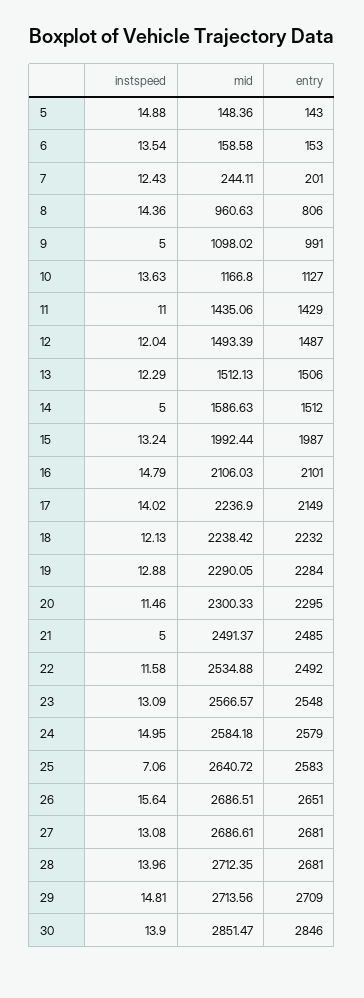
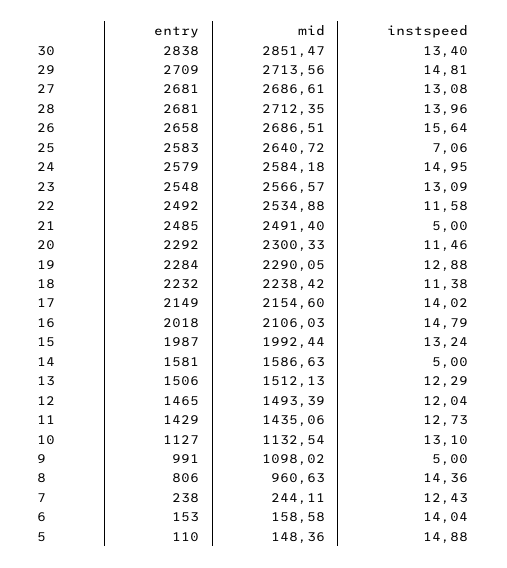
  {
    "instspeed": {
      "5": 14.88,
-     "6": 13.54,
+     "6": 14.04,
      "7": 12.43,
      "8": 14.36,
      "9": 5,
-     "10": 13.63,
+     "10": 13.1,
-     "11": 11,
+     "11": 12.73,
      "12": 12.04,
      "13": 12.29,
      "14": 5,
      "15": 13.24,
      "16": 14.79,
      "17": 14.02,
-     "18": 12.13,
+     "18": 11.38,
      "19": 12.88,
      "20": 11.46,
      "21": 5,
      "22": 11.58,
      "23": 13.09,
      "24": 14.95,
      "25": 7.06,
      "26": 15.64,
      "27": 13.08,
      "28": 13.96,
      "29": 14.81,
-     "30": 13.9
+     "30": 13.4
    },
    "mid": {
      "5": 148.36,
      "6": 158.58,
      "7": 244.11,
      "8": 960.63,
      "9": 1098.02,
-     "10": 1166.8,
+     "10": 1132.54,
      "11": 1435.06,
      "12": 1493.39,
      "13": 1512.13,
      "14": 1586.63,
      "15": 1992.44,
      "16": 2106.03,
-     "17": 2236.9,
+     "17": 2154.6,
      "18": 2238.42,
      "19": 2290.05,
      "20": 2300.33,
-     "21": 2491.37,
+     "21": 2491.4,
      "22": 2534.88,
      "23": 2566.57,
      "24": 2584.18,
      "25": 2640.72,
      "26": 2686.51,
      "27": 2686.61,
      "28": 2712.35,
      "29": 2713.56,
      "30": 2851.47
    },
    "entry": {
-     "5": 143,
+     "5": 110,
      "6": 153,
-     "7": 201,
+     "7": 238,
      "8": 806,
      "9": 991,
      "10": 1127,
      "11": 1429,
-     "12": 1487,
+     "12": 1465,
      "13": 1506,
-     "14": 1512,
+     "14": 1581,
      "15": 1987,
-     "16": 2101,
+     "16": 2018,
      "17": 2149,
      "18": 2232,
      "19": 2284,
-     "20": 2295,
+     "20": 2292,
      "21": 2485,
      "22": 2492,
      "23": 2548,
      "24": 2579,
      "25": 2583,
-     "26": 2651,
+     "26": 2658,
      "27": 2681,
      "28": 2681,
      "29": 2709,
-     "30": 2846
+     "30": 2838
    }
  }

